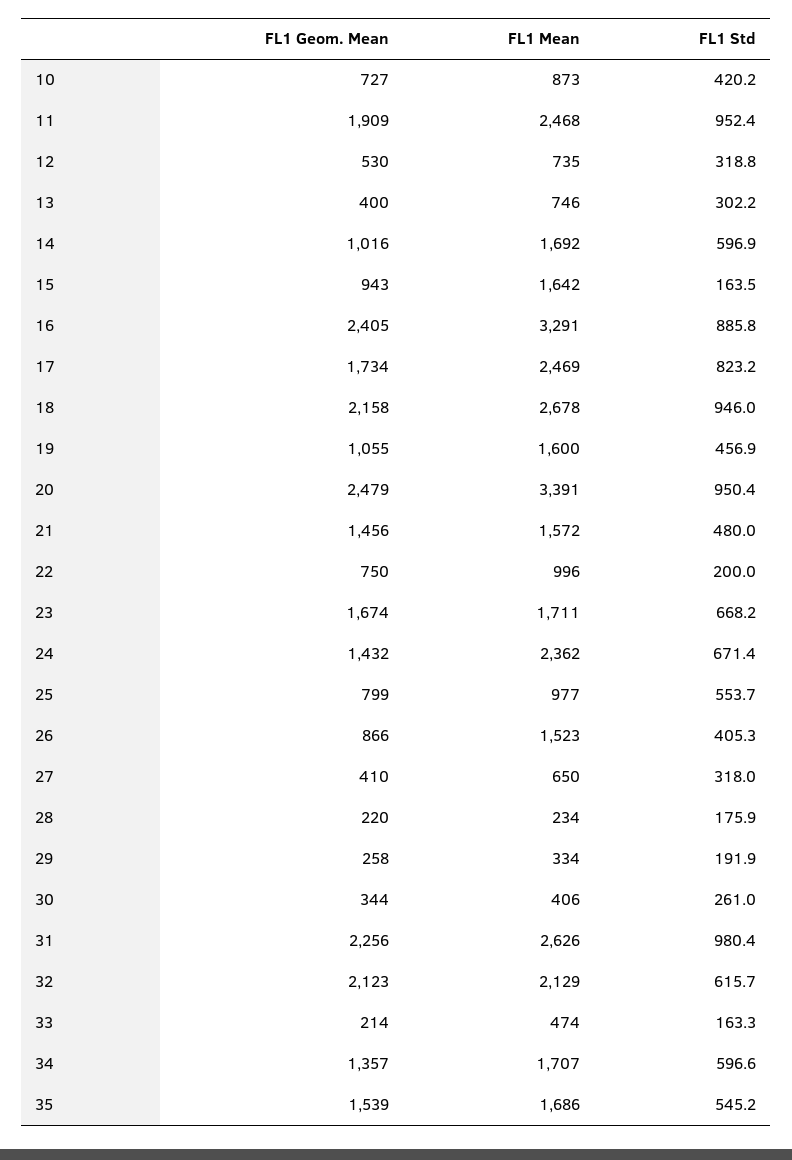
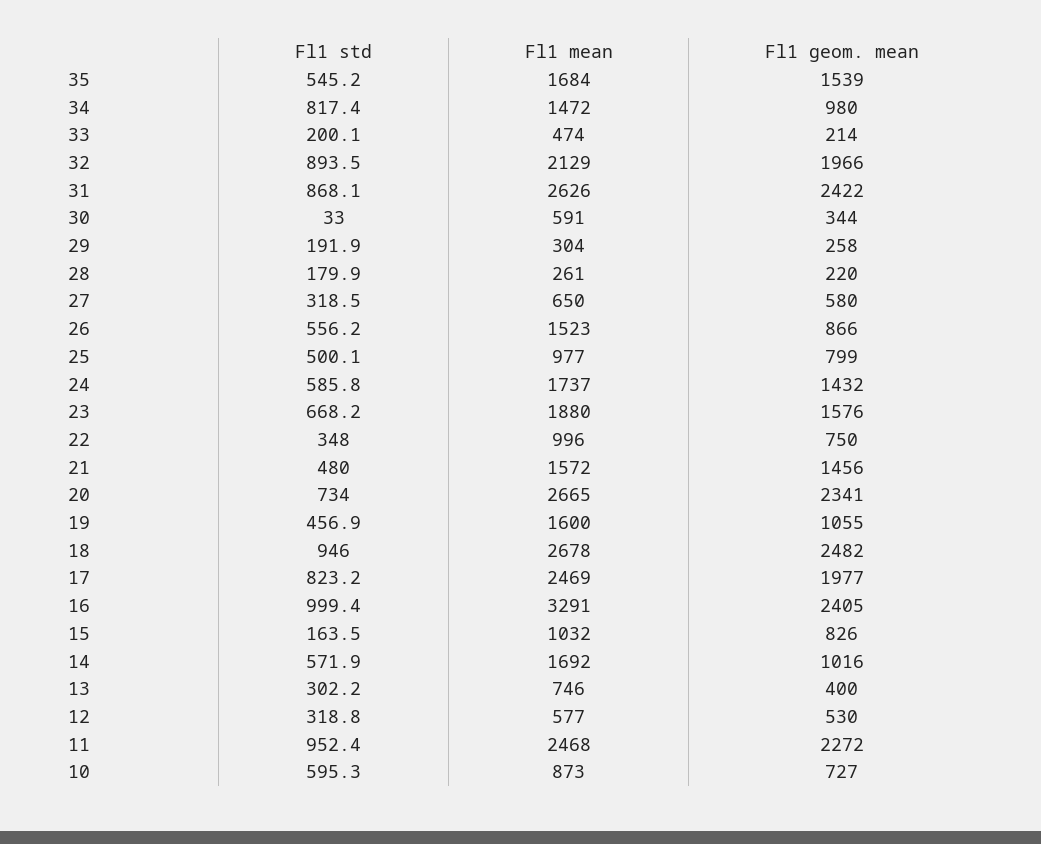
  {
    "FL1 Geom. Mean": {
      "10": 727,
-     "11": 1909,
+     "11": 2272,
      "12": 530,
      "13": 400,
      "14": 1016,
-     "15": 943,
+     "15": 826,
      "16": 2405,
-     "17": 1734,
+     "17": 1977,
-     "18": 2158,
+     "18": 2482,
      "19": 1055,
-     "20": 2479,
+     "20": 2341,
      "21": 1456,
      "22": 750,
-     "23": 1674,
+     "23": 1576,
      "24": 1432,
      "25": 799,
      "26": 866,
-     "27": 410,
+     "27": 580,
      "28": 220,
      "29": 258,
      "30": 344,
-     "31": 2256,
+     "31": 2422,
-     "32": 2123,
+     "32": 1966,
      "33": 214,
-     "34": 1357,
+     "34": 980,
      "35": 1539
    },
    "FL1 Mean": {
      "10": 873,
      "11": 2468,
-     "12": 735,
+     "12": 577,
      "13": 746,
      "14": 1692,
-     "15": 1642,
+     "15": 1032,
      "16": 3291,
      "17": 2469,
      "18": 2678,
      "19": 1600,
-     "20": 3391,
+     "20": 2665,
      "21": 1572,
      "22": 996,
-     "23": 1711,
+     "23": 1880,
-     "24": 2362,
+     "24": 1737,
      "25": 977,
      "26": 1523,
      "27": 650,
-     "28": 234,
+     "28": 261,
-     "29": 334,
+     "29": 304,
-     "30": 406,
+     "30": 591,
      "31": 2626,
      "32": 2129,
      "33": 474,
-     "34": 1707,
+     "34": 1472,
-     "35": 1686
+     "35": 1684
    },
    "FL1 Std": {
-     "10": 420.2,
+     "10": 595.3,
      "11": 952.4,
      "12": 318.8,
      "13": 302.2,
-     "14": 596.9,
+     "14": 571.9,
      "15": 163.5,
-     "16": 885.8,
+     "16": 999.4,
      "17": 823.2,
      "18": 946,
      "19": 456.9,
-     "20": 950.4,
+     "20": 734,
      "21": 480,
-     "22": 200,
+     "22": 348,
      "23": 668.2,
-     "24": 671.4,
+     "24": 585.8,
-     "25": 553.7,
+     "25": 500.1,
-     "26": 405.3,
+     "26": 556.2,
-     "27": 318,
+     "27": 318.5,
-     "28": 175.9,
+     "28": 179.9,
      "29": 191.9,
-     "30": 261,
+     "30": 33,
-     "31": 980.4,
+     "31": 868.1,
-     "32": 615.7,
+     "32": 893.5,
-     "33": 163.3,
+     "33": 200.1,
-     "34": 596.6,
+     "34": 817.4,
      "35": 545.2
    }
  }

